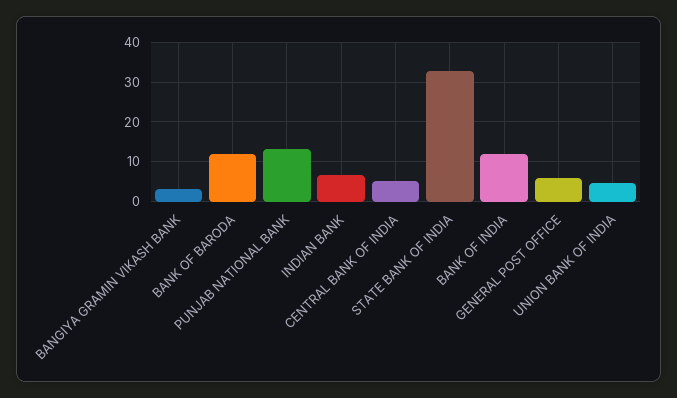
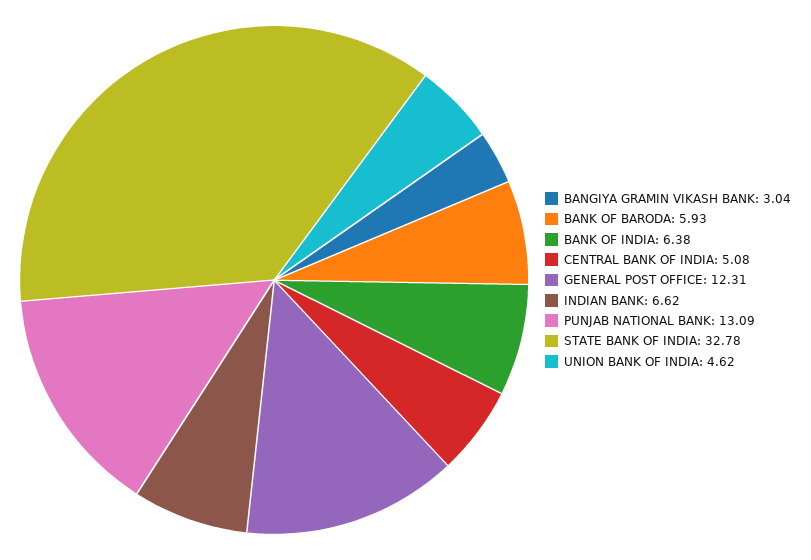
  {
    "BANGIYA GRAMIN VIKASH BANK": 3.04,
-   "BANK OF BARODA": 12,
+   "BANK OF BARODA": 5.93,
    "PUNJAB NATIONAL BANK": 13.09,
    "INDIAN BANK": 6.62,
    "CENTRAL BANK OF INDIA": 5.08,
    "STATE BANK OF INDIA": 32.78,
-   "BANK OF INDIA": 12,
+   "BANK OF INDIA": 6.38,
-   "GENERAL POST OFFICE": 6,
+   "GENERAL POST OFFICE": 12.31,
    "UNION BANK OF INDIA": 4.62
  }

